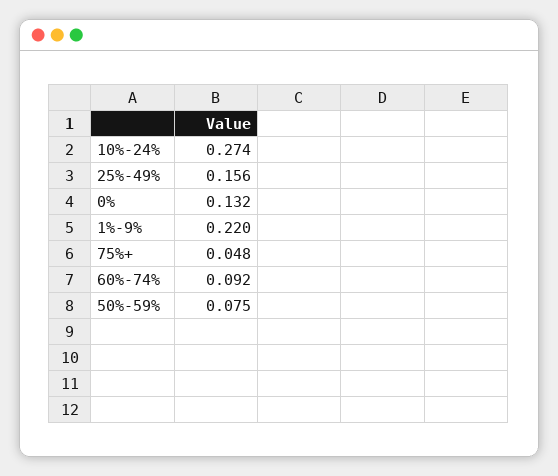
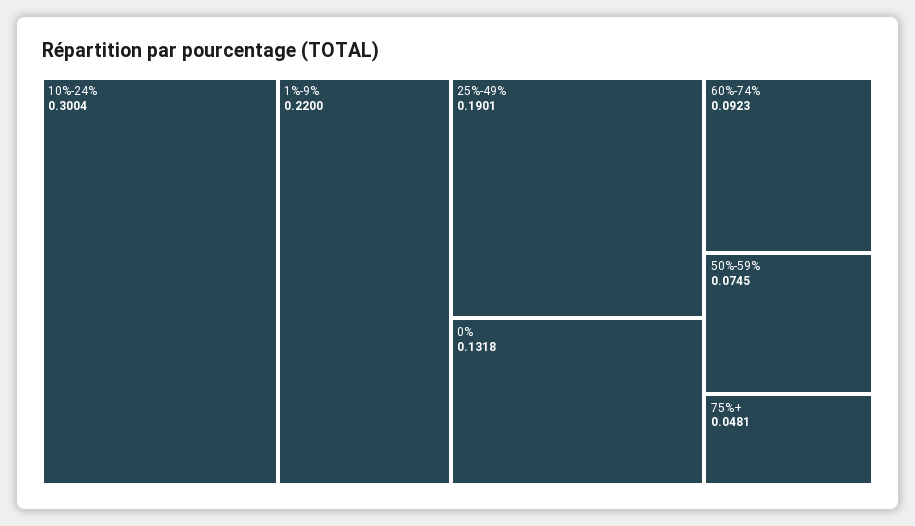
  {
-   "10%-24%": 0.274,
+   "10%-24%": 0.3004,
-   "25%-49%": 0.156,
+   "25%-49%": 0.1901,
    "0%": 0.1318,
    "1%-9%": 0.22,
    "75%+": 0.0481,
    "60%-74%": 0.0923,
    "50%-59%": 0.0745
  }

